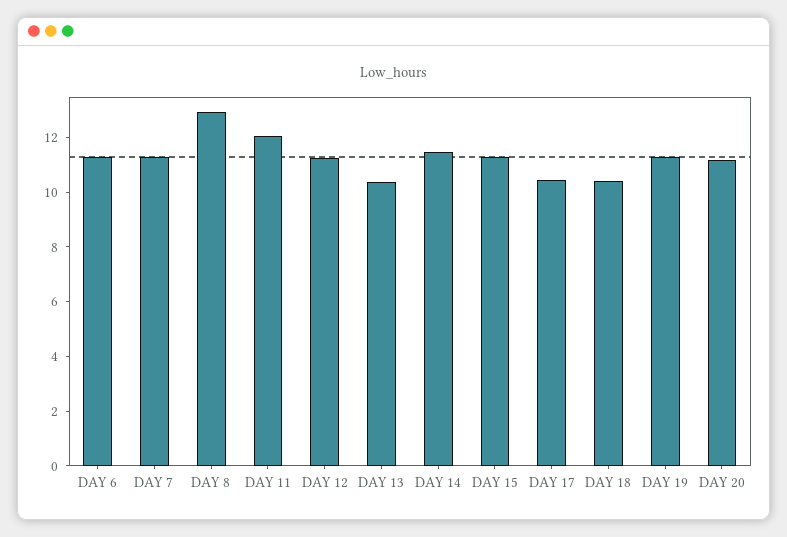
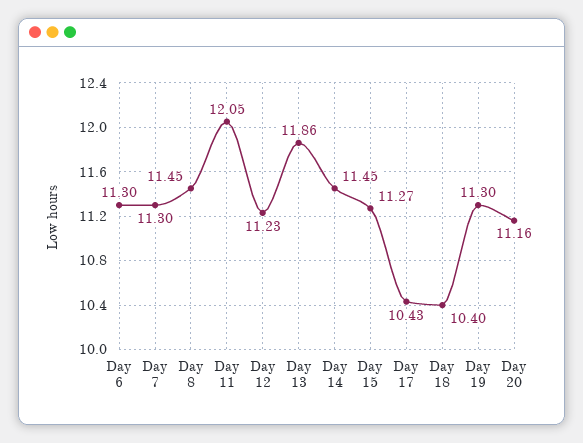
  {
    "DAY 6": 11.3,
    "DAY 7": 11.3,
-   "DAY 8": 13,
+   "DAY 8": 11.45,
    "DAY 11": 12.05,
    "DAY 12": 11.23,
-   "DAY 13": 10.5,
+   "DAY 13": 11.86,
    "DAY 14": 11.45,
    "DAY 15": 11.27,
    "DAY 17": 10.43,
    "DAY 18": 10.4,
    "DAY 19": 11.3,
    "DAY 20": 11.16
  }

